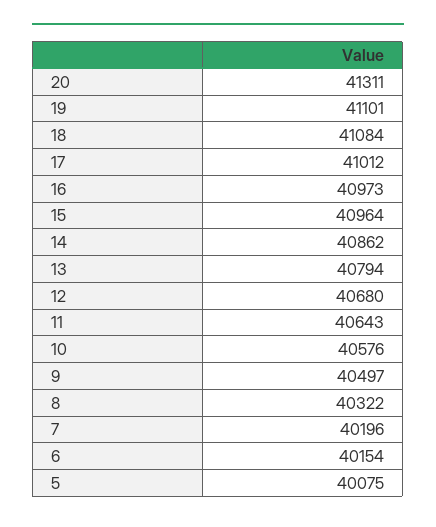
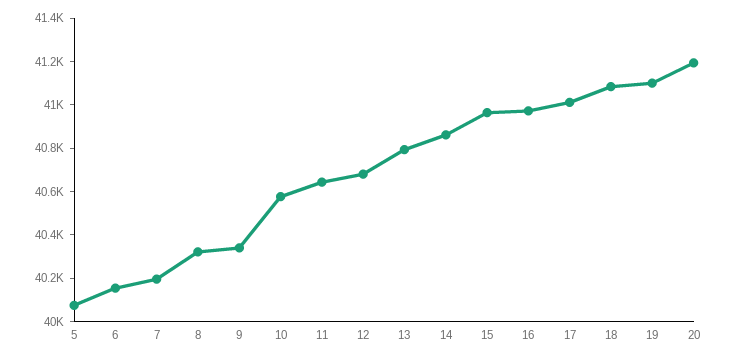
  {
-   "20": 41311,
+   "20": 41200,
    "19": 41101,
    "18": 41084,
    "17": 41012,
    "16": 40973,
    "15": 40964,
    "14": 40862,
    "13": 40794,
    "12": 40680,
    "11": 40643,
    "10": 40576,
-   "9": 40497,
+   "9": 40350,
    "8": 40322,
    "7": 40196,
    "6": 40154,
    "5": 40075
  }

